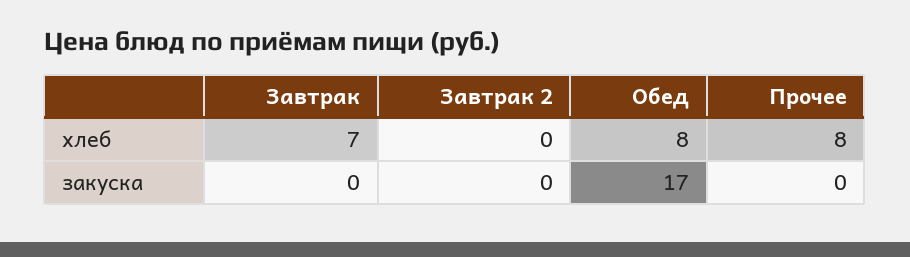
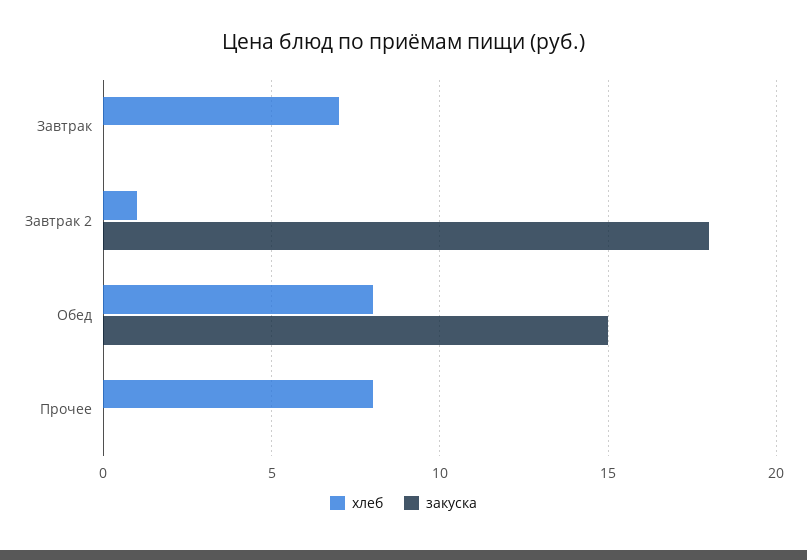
  {
    "хлеб": {
      "Завтрак": 7,
-     "Завтрак 2": 0,
+     "Завтрак 2": 1,
      "Обед": 8,
      "Прочее": 8
    },
    "закуска": {
      "Завтрак": 0,
-     "Завтрак 2": 0,
+     "Завтрак 2": 18,
-     "Обед": 17,
+     "Обед": 15,
      "Прочее": 0
    }
  }

